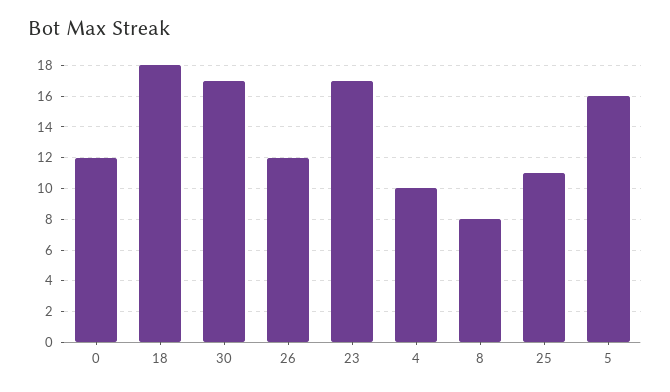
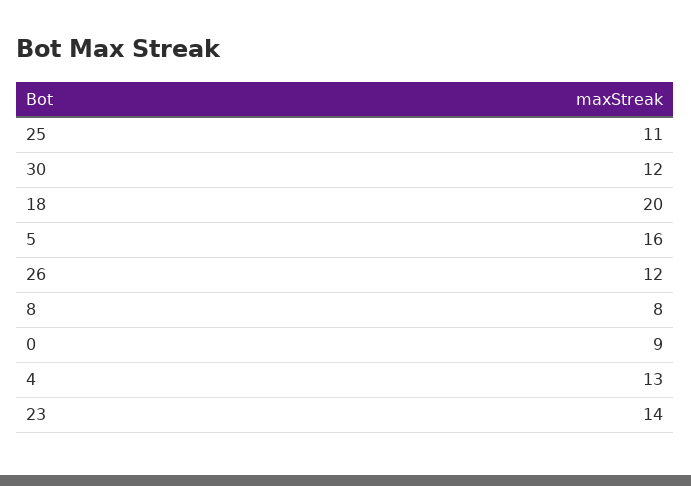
  {
-   "0": 12,
+   "0": 9,
-   "18": 18,
+   "18": 20,
-   "30": 17,
+   "30": 12,
    "26": 12,
-   "23": 17,
+   "23": 14,
-   "4": 10,
+   "4": 13,
    "8": 8,
    "25": 11,
    "5": 16
  }

